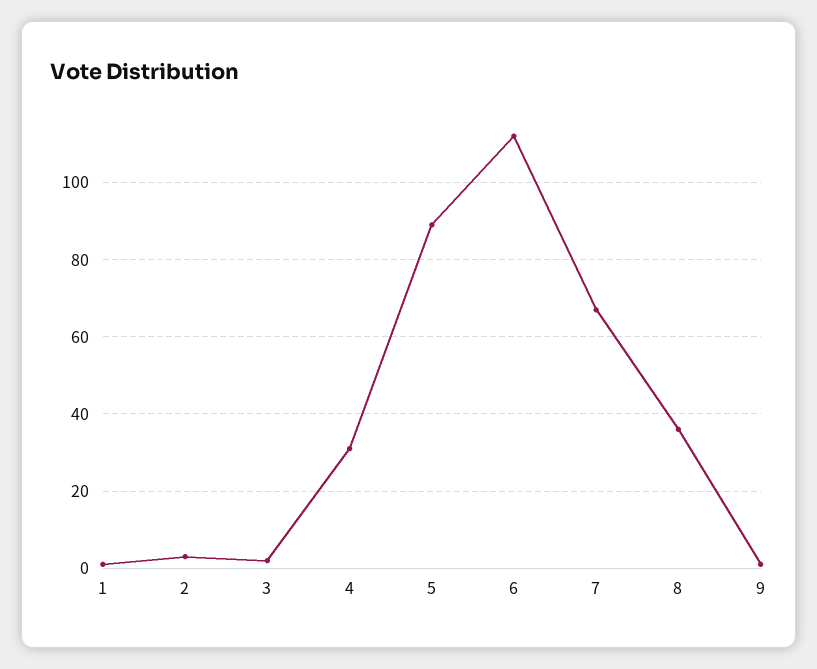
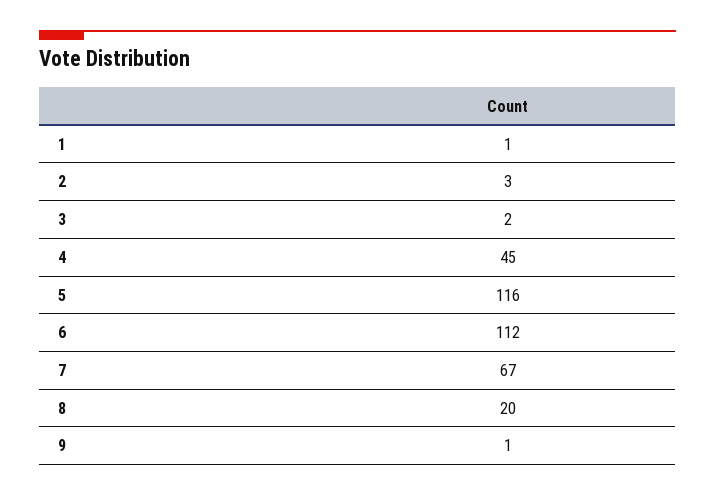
  {
    "1": 1,
    "2": 3,
    "3": 2,
-   "4": 30,
+   "4": 45,
-   "5": 90,
+   "5": 116,
    "6": 112,
    "7": 67,
-   "8": 35,
+   "8": 20,
    "9": 1
  }

